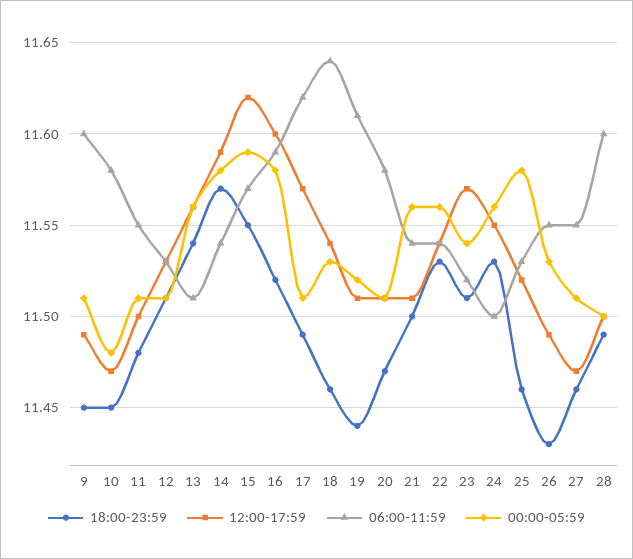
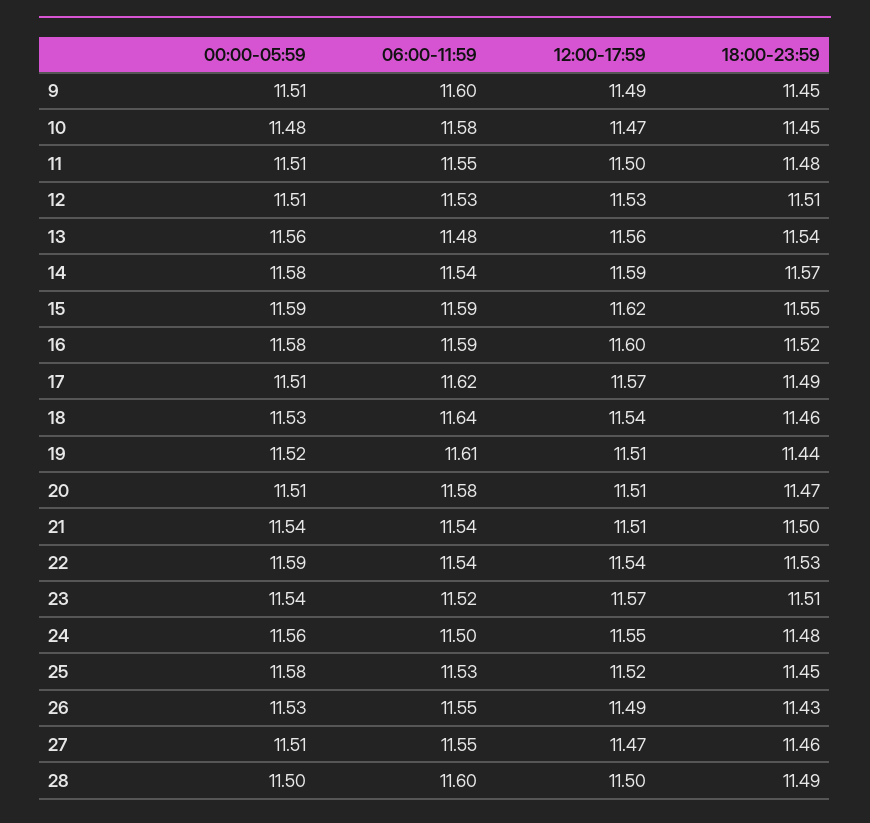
  {
    "18:00-23:59": {
      "9": 11.45,
      "10": 11.45,
      "11": 11.48,
      "12": 11.51,
      "13": 11.54,
      "14": 11.57,
      "15": 11.55,
      "16": 11.52,
      "17": 11.49,
      "18": 11.46,
      "19": 11.44,
      "20": 11.47,
      "21": 11.5,
      "22": 11.53,
      "23": 11.51,
-     "24": 11.53,
+     "24": 11.48,
-     "25": 11.46,
+     "25": 11.45,
      "26": 11.43,
      "27": 11.46,
      "28": 11.49
    },
    "12:00-17:59": {
      "9": 11.49,
      "10": 11.47,
      "11": 11.5,
      "12": 11.53,
      "13": 11.56,
      "14": 11.59,
      "15": 11.62,
      "16": 11.6,
      "17": 11.57,
      "18": 11.54,
      "19": 11.51,
      "20": 11.51,
      "21": 11.51,
      "22": 11.54,
      "23": 11.57,
      "24": 11.55,
      "25": 11.52,
      "26": 11.49,
      "27": 11.47,
      "28": 11.5
    },
    "06:00-11:59": {
      "9": 11.6,
      "10": 11.58,
      "11": 11.55,
      "12": 11.53,
-     "13": 11.51,
+     "13": 11.48,
      "14": 11.54,
-     "15": 11.57,
+     "15": 11.59,
      "16": 11.59,
      "17": 11.62,
      "18": 11.64,
      "19": 11.61,
      "20": 11.58,
      "21": 11.54,
      "22": 11.54,
      "23": 11.52,
      "24": 11.5,
      "25": 11.53,
      "26": 11.55,
      "27": 11.55,
      "28": 11.6
    },
    "00:00-05:59": {
      "9": 11.51,
      "10": 11.48,
      "11": 11.51,
      "12": 11.51,
      "13": 11.56,
      "14": 11.58,
      "15": 11.59,
      "16": 11.58,
      "17": 11.51,
      "18": 11.53,
      "19": 11.52,
      "20": 11.51,
-     "21": 11.56,
+     "21": 11.54,
-     "22": 11.56,
+     "22": 11.59,
      "23": 11.54,
      "24": 11.56,
      "25": 11.58,
      "26": 11.53,
      "27": 11.51,
      "28": 11.5
    }
  }

